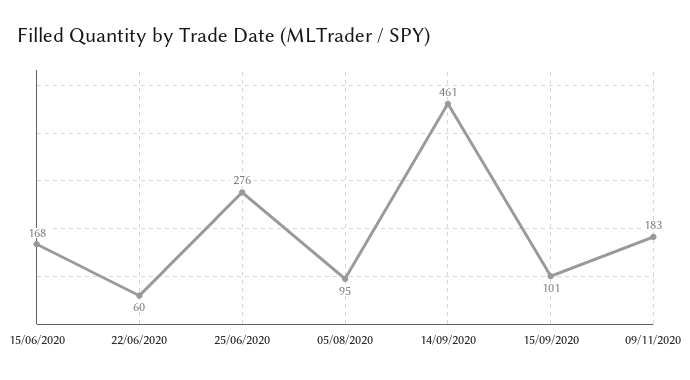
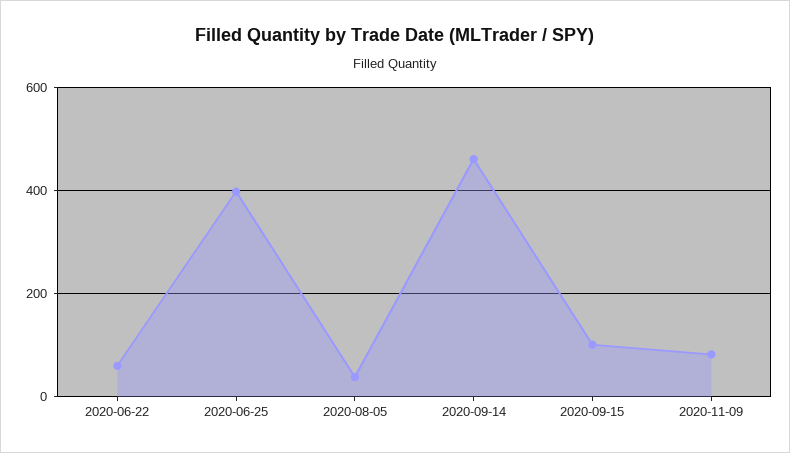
  {
-   "15/06/2020": 168,
    "22/06/2020": 60,
-   "25/06/2020": 276,
+   "25/06/2020": 400,
-   "05/08/2020": 95,
+   "05/08/2020": 40,
    "14/09/2020": 461,
    "15/09/2020": 101,
-   "09/11/2020": 183
+   "09/11/2020": 80
  }

